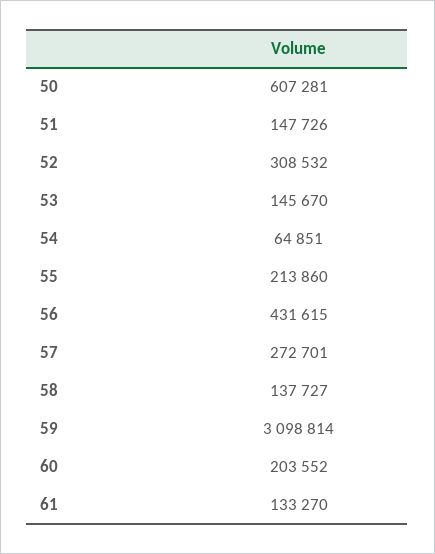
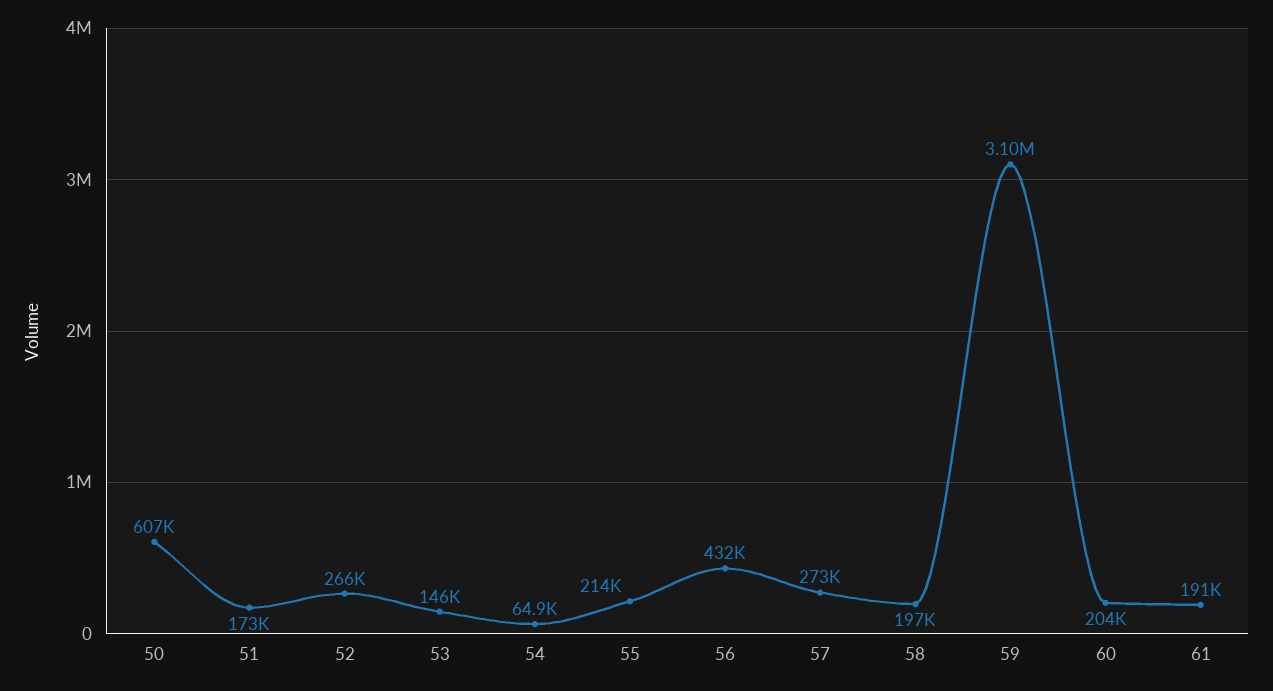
  {
    "50": 607281,
-   "51": 147726,
+   "51": 173000,
-   "52": 308532,
+   "52": 266000,
    "53": 145670,
    "54": 64851,
    "55": 213860,
    "56": 431615,
    "57": 272701,
-   "58": 137727,
+   "58": 197000,
    "59": 3098814,
    "60": 203552,
-   "61": 133270
+   "61": 191000
  }

